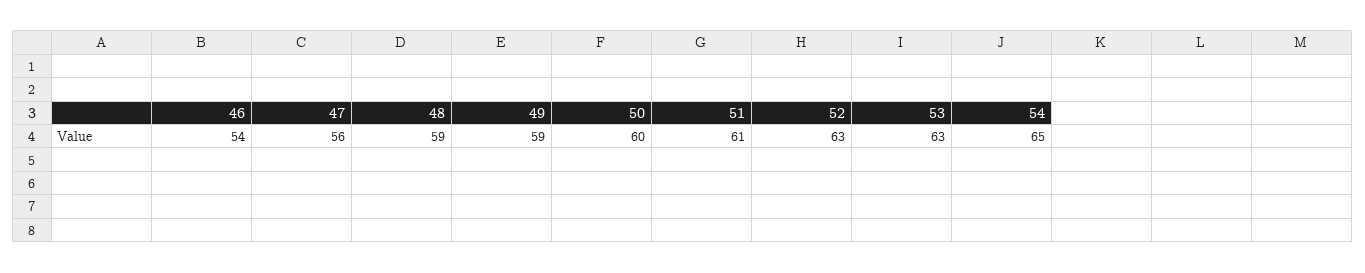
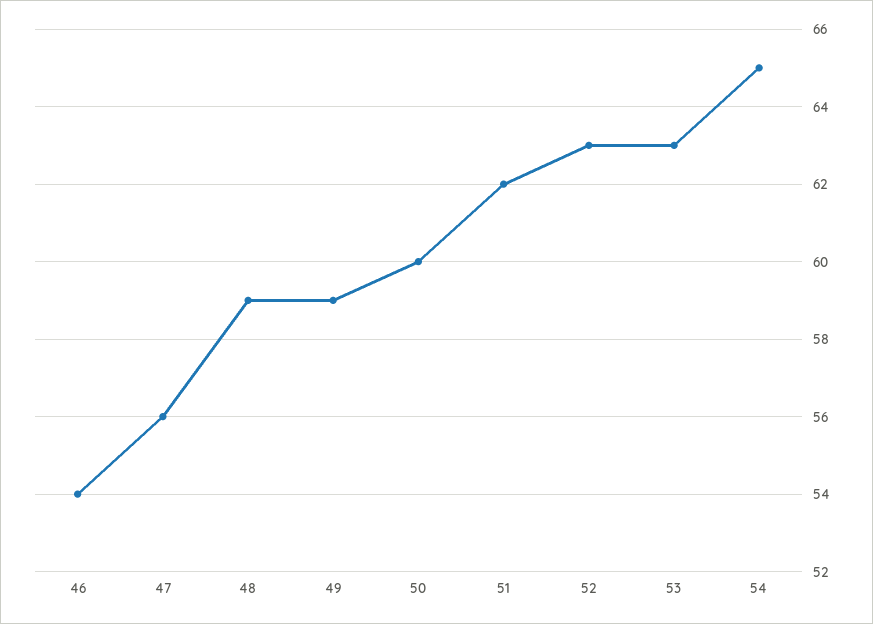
  {
    "46": 54,
    "47": 56,
    "48": 59,
    "49": 59,
    "50": 60,
-   "51": 61,
+   "51": 62,
    "52": 63,
    "53": 63,
    "54": 65
  }

